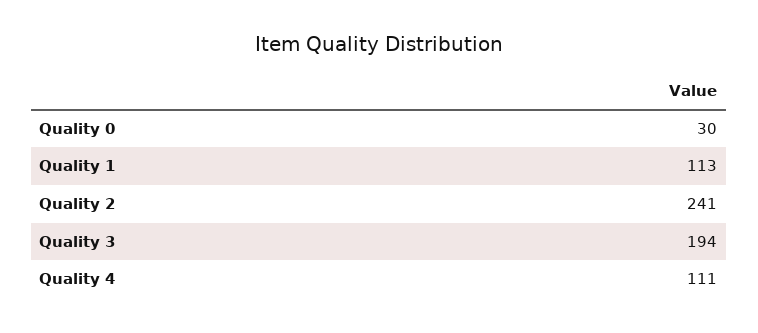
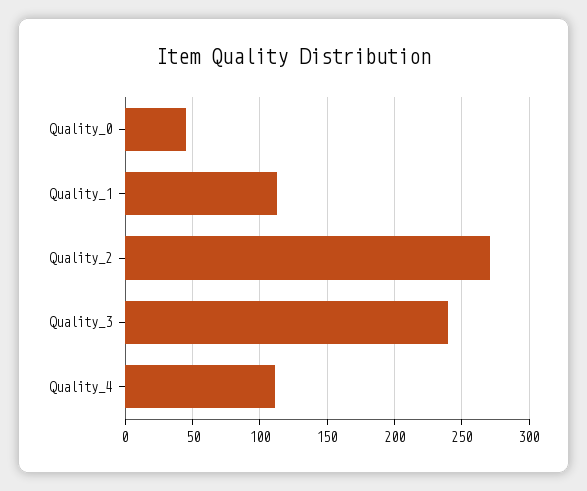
  {
-   "Quality 0": 30,
+   "Quality 0": 45,
    "Quality 1": 113,
-   "Quality 2": 241,
+   "Quality 2": 270,
-   "Quality 3": 194,
+   "Quality 3": 240,
    "Quality 4": 111
  }

